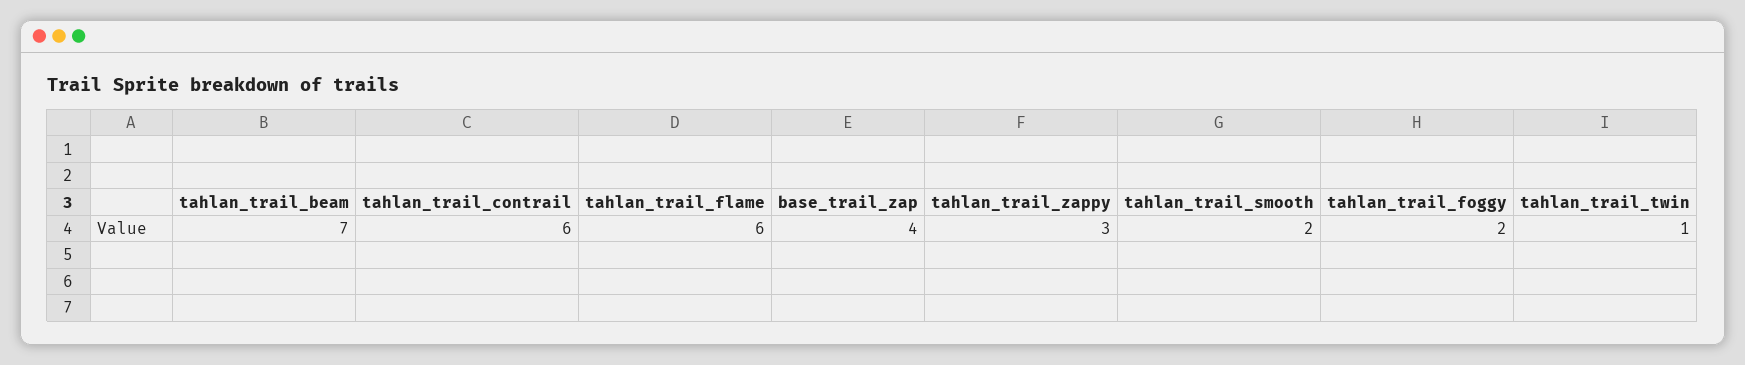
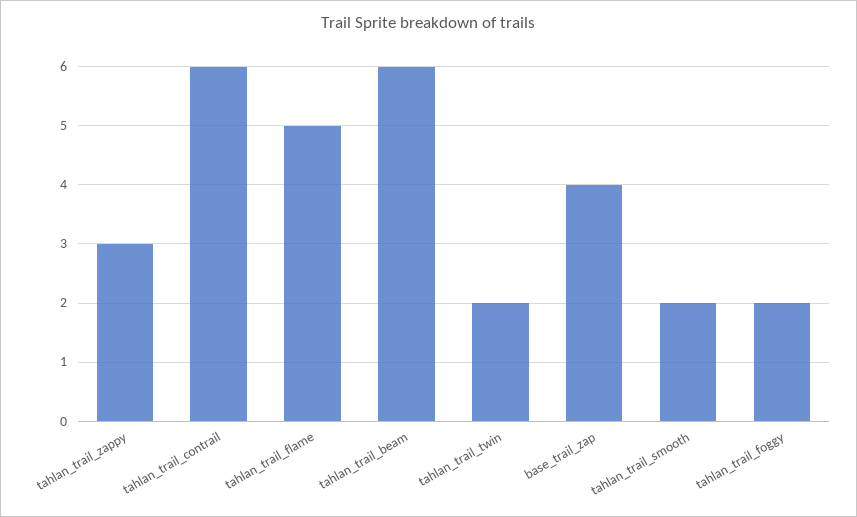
  {
-   "tahlan_trail_beam": 7,
+   "tahlan_trail_beam": 6,
    "tahlan_trail_contrail": 6,
-   "tahlan_trail_flame": 6,
+   "tahlan_trail_flame": 5,
    "base_trail_zap": 4,
    "tahlan_trail_zappy": 3,
    "tahlan_trail_smooth": 2,
    "tahlan_trail_foggy": 2,
-   "tahlan_trail_twin": 1
+   "tahlan_trail_twin": 2
  }

